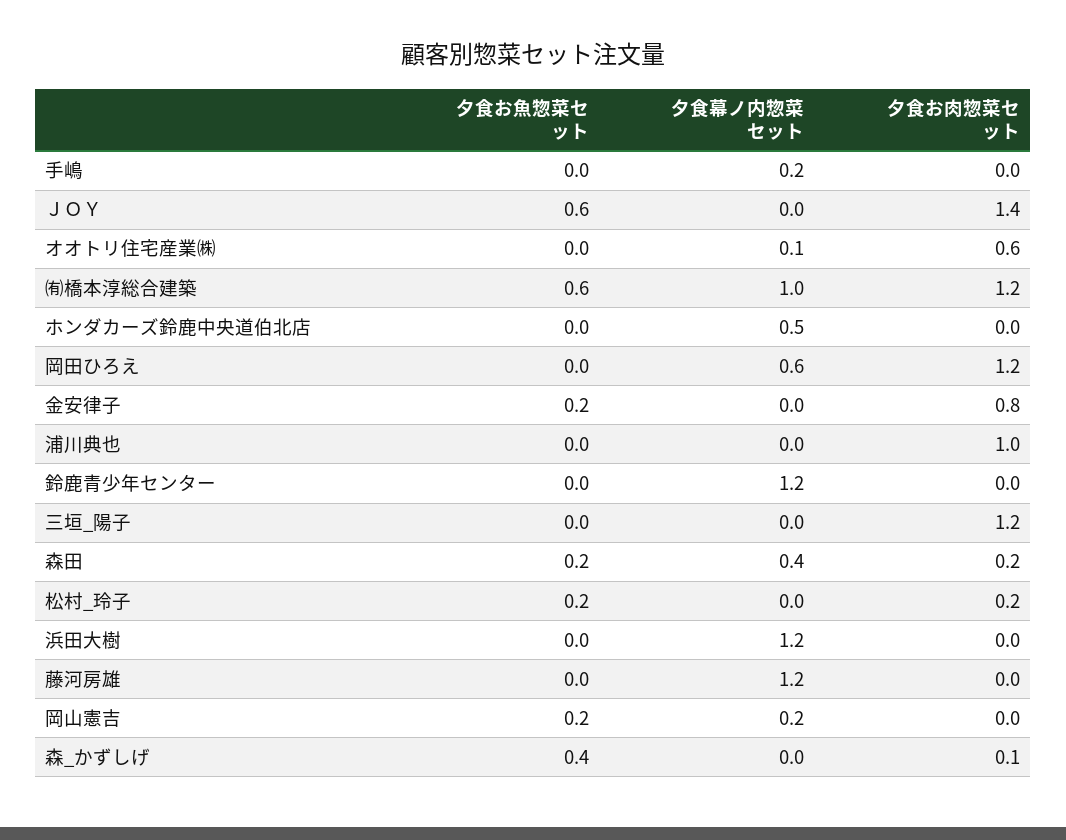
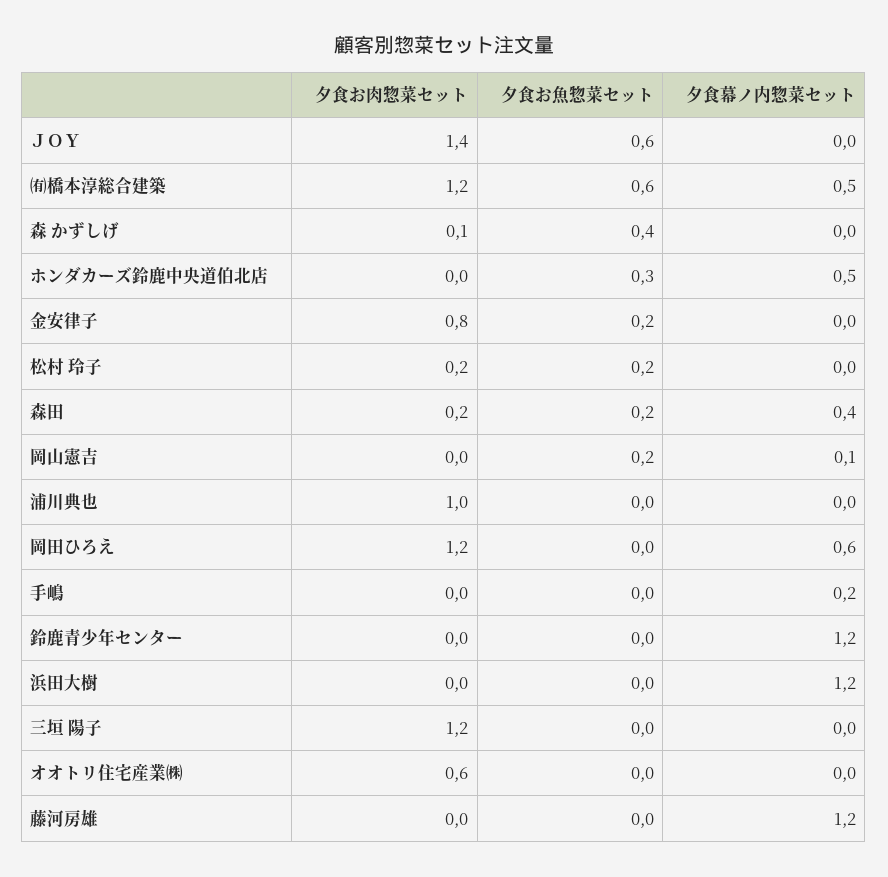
  {
    "夕食お魚惣菜セット": {
      "手嶋": 0,
      "ＪＯＹ": 0.6,
      "オオトリ住宅産業㈱": 0,
      "㈲橋本淳総合建築": 0.6,
-     "ホンダカーズ鈴鹿中央道伯北店": 0,
+     "ホンダカーズ鈴鹿中央道伯北店": 0.3,
      "岡田ひろえ": 0,
      "金安律子": 0.2,
      "浦川典也": 0,
      "鈴鹿青少年センター": 0,
      "三垣_陽子": 0,
      "森田": 0.2,
      "松村_玲子": 0.2,
      "浜田大樹": 0,
      "藤河房雄": 0,
      "岡山憲吉": 0.2,
      "森_かずしげ": 0.4
    },
    "夕食幕ノ内惣菜セット": {
      "手嶋": 0.2,
      "ＪＯＹ": 0,
-     "オオトリ住宅産業㈱": 0.1,
+     "オオトリ住宅産業㈱": 0,
-     "㈲橋本淳総合建築": 1,
+     "㈲橋本淳総合建築": 0.5,
      "ホンダカーズ鈴鹿中央道伯北店": 0.5,
      "岡田ひろえ": 0.6,
      "金安律子": 0,
      "浦川典也": 0,
      "鈴鹿青少年センター": 1.2,
      "三垣_陽子": 0,
      "森田": 0.4,
      "松村_玲子": 0,
      "浜田大樹": 1.2,
      "藤河房雄": 1.2,
-     "岡山憲吉": 0.2,
+     "岡山憲吉": 0.1,
      "森_かずしげ": 0
    },
    "夕食お肉惣菜セット": {
      "手嶋": 0,
      "ＪＯＹ": 1.4,
      "オオトリ住宅産業㈱": 0.6,
      "㈲橋本淳総合建築": 1.2,
      "ホンダカーズ鈴鹿中央道伯北店": 0,
      "岡田ひろえ": 1.2,
      "金安律子": 0.8,
      "浦川典也": 1,
      "鈴鹿青少年センター": 0,
      "三垣_陽子": 1.2,
      "森田": 0.2,
      "松村_玲子": 0.2,
      "浜田大樹": 0,
      "藤河房雄": 0,
      "岡山憲吉": 0,
      "森_かずしげ": 0.1
    }
  }

